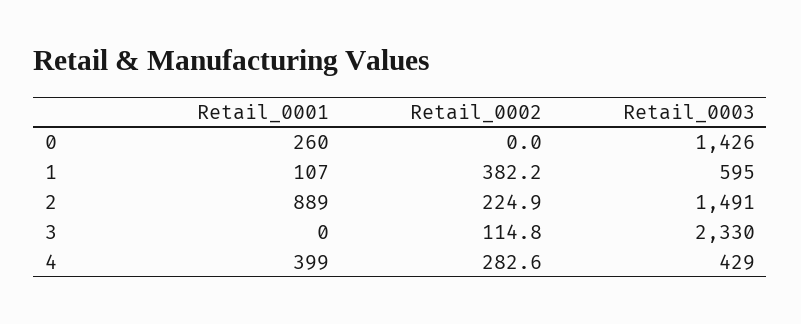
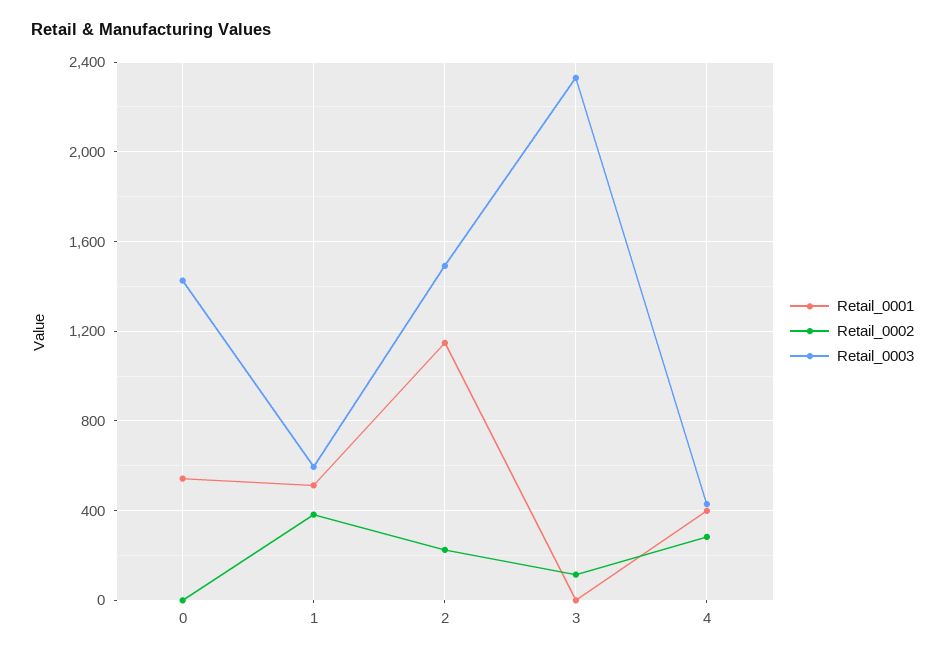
  {
    "Retail_0001": {
-     "0": 260,
+     "0": 550,
-     "1": 107,
+     "1": 500,
-     "2": 889,
+     "2": 1150,
      "3": 0,
      "4": 399
    },
    "Retail_0002": {
      "0": 0,
      "1": 382.2,
      "2": 224.9,
      "3": 114.8,
      "4": 282.6
    },
    "Retail_0003": {
      "0": 1426,
      "1": 595,
      "2": 1491,
      "3": 2330,
      "4": 429
    }
  }

